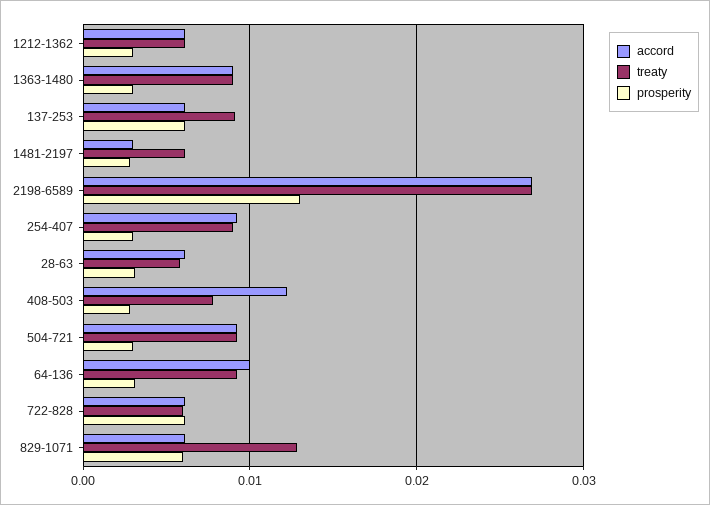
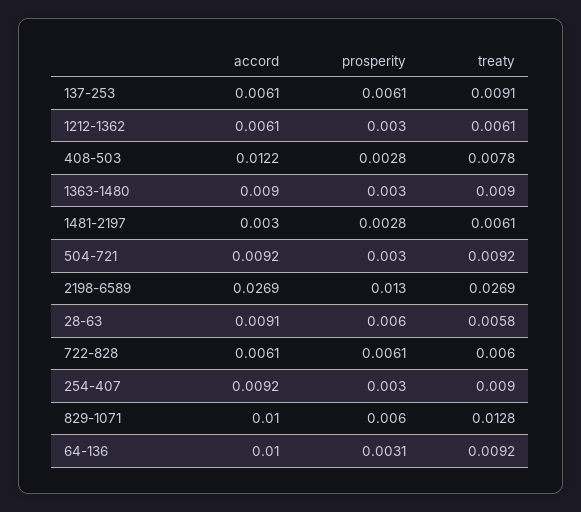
  {
    "accord": {
      "1212-1362": 0.0061,
      "1363-1480": 0.009,
      "137-253": 0.0061,
      "1481-2197": 0.003,
      "2198-6589": 0.0269,
      "254-407": 0.0092,
-     "28-63": 0.006,
+     "28-63": 0.0091,
      "408-503": 0.0122,
      "504-721": 0.0092,
      "64-136": 0.01,
      "722-828": 0.0061,
-     "829-1071": 0.006
+     "829-1071": 0.01
    },
    "treaty": {
      "1212-1362": 0.0061,
      "1363-1480": 0.009,
      "137-253": 0.0091,
      "1481-2197": 0.0061,
      "2198-6589": 0.0269,
      "254-407": 0.009,
      "28-63": 0.0058,
      "408-503": 0.0078,
      "504-721": 0.0092,
      "64-136": 0.0092,
      "722-828": 0.006,
      "829-1071": 0.0128
    },
    "prosperity": {
      "1212-1362": 0.003,
      "1363-1480": 0.003,
      "137-253": 0.0061,
      "1481-2197": 0.0028,
      "2198-6589": 0.013,
      "254-407": 0.003,
-     "28-63": 0.003,
+     "28-63": 0.006,
      "408-503": 0.0028,
      "504-721": 0.003,
      "64-136": 0.0031,
      "722-828": 0.0061,
      "829-1071": 0.006
    }
  }

